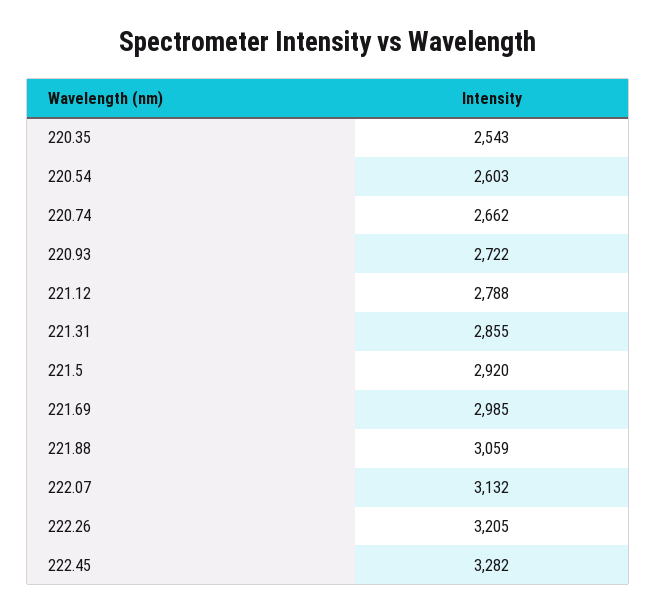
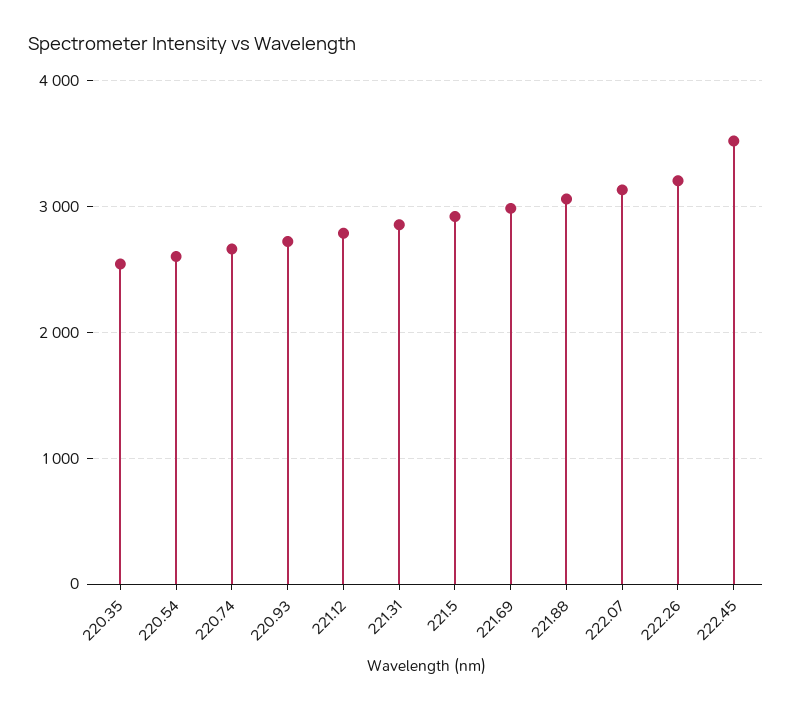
  {
    "220.35": 2543,
    "220.54": 2603,
    "220.74": 2662,
    "220.93": 2722,
    "221.12": 2788,
    "221.31": 2855,
    "221.5": 2920,
    "221.69": 2985,
    "221.88": 3059,
    "222.07": 3132,
    "222.26": 3205,
-   "222.45": 3282
+   "222.45": 3500
  }

